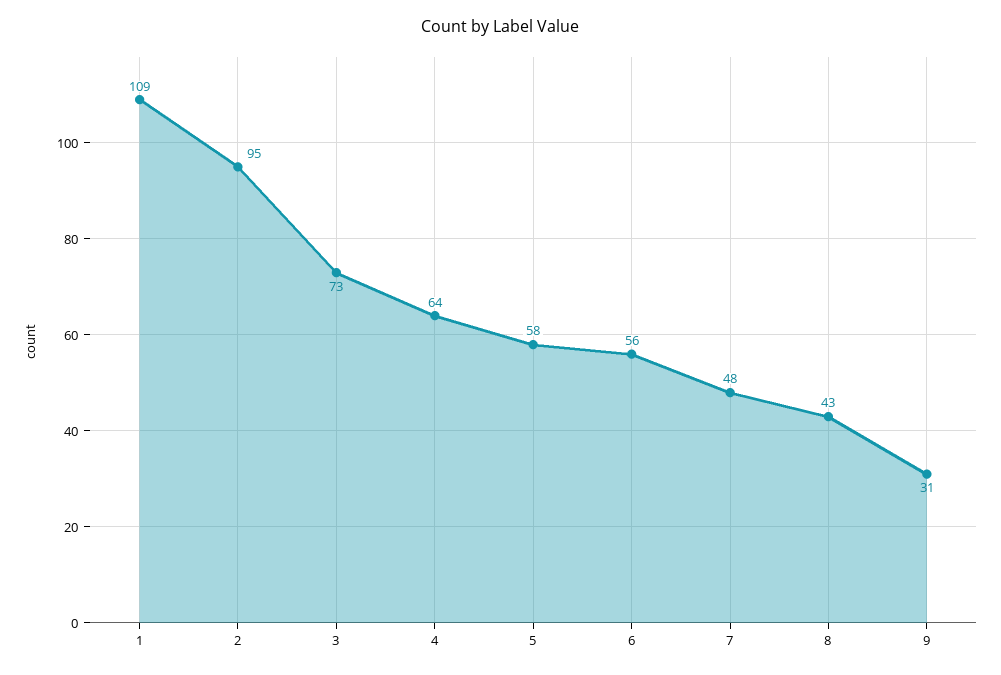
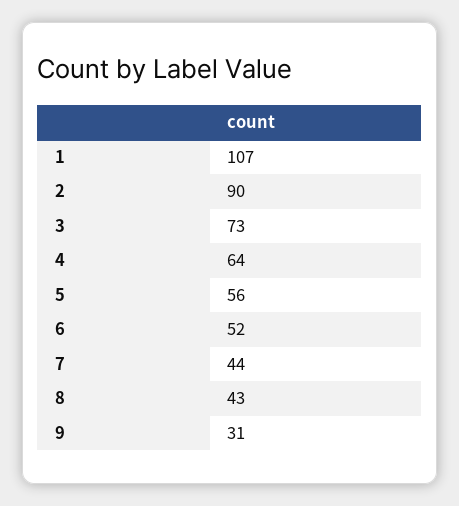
  {
-   "1": 109,
+   "1": 107,
-   "2": 95,
+   "2": 90,
    "3": 73,
    "4": 64,
-   "5": 58,
+   "5": 56,
-   "6": 56,
+   "6": 52,
-   "7": 48,
+   "7": 44,
    "8": 43,
    "9": 31
  }

